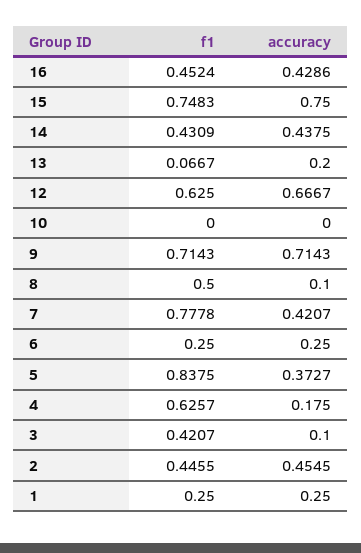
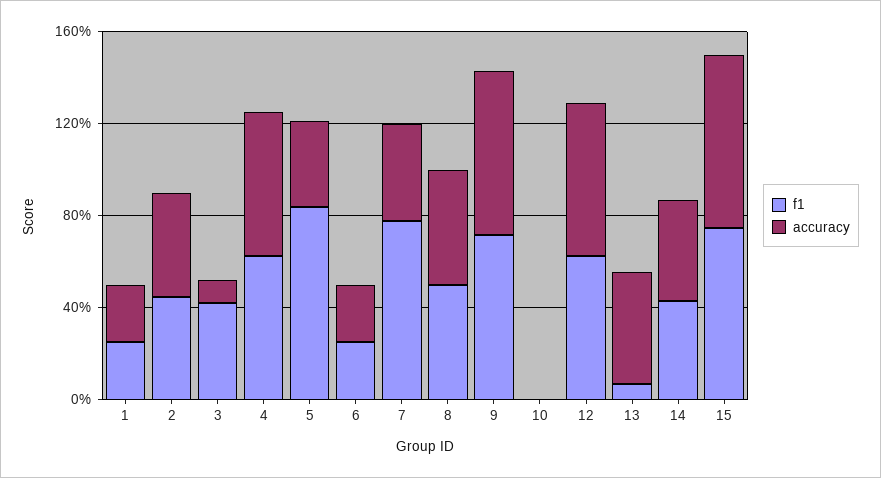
  {
    "f1": {
-     "16": 0.4524,
      "15": 0.7483,
      "14": 0.4309,
      "13": 0.0667,
      "12": 0.625,
      "10": 0,
      "9": 0.7143,
      "8": 0.5,
      "7": 0.7778,
      "6": 0.25,
      "5": 0.8375,
      "4": 0.6257,
      "3": 0.4207,
      "2": 0.4455,
      "1": 0.25
    },
    "accuracy": {
-     "16": 0.4286,
      "15": 0.75,
      "14": 0.4375,
-     "13": 0.2,
+     "13": 0.5,
      "12": 0.6667,
      "10": 0,
      "9": 0.7143,
-     "8": 0.1,
+     "8": 0.5,
      "7": 0.4207,
      "6": 0.25,
      "5": 0.3727,
-     "4": 0.175,
+     "4": 0.6,
      "3": 0.1,
      "2": 0.4545,
      "1": 0.25
    }
  }

